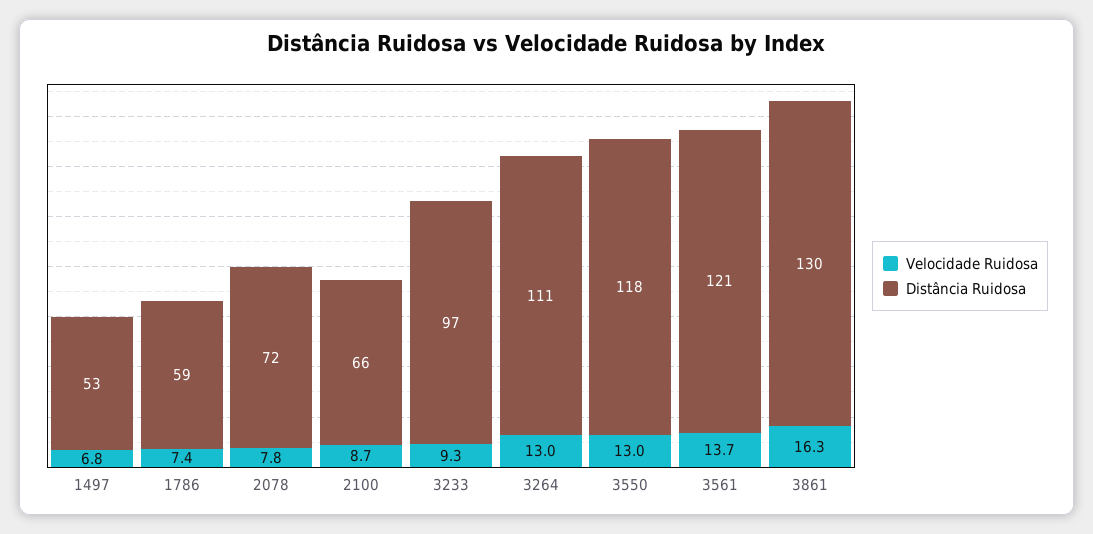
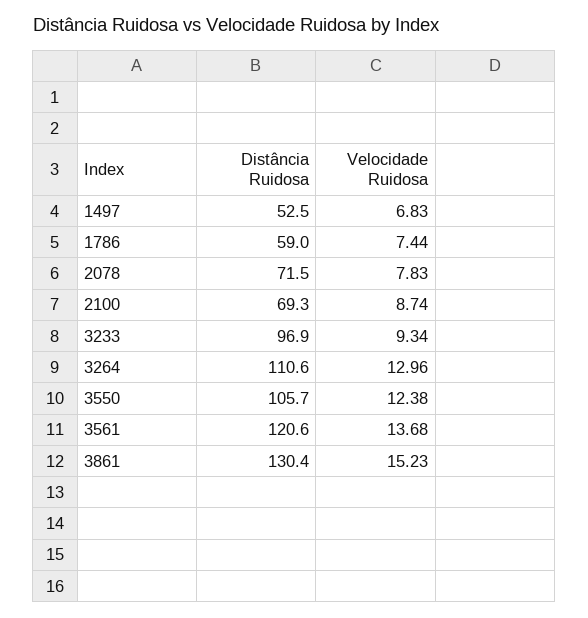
  {
    "Velocidade Ruidosa": {
      "1497": 6.83,
      "1786": 7.44,
      "2078": 7.83,
      "2100": 8.74,
      "3233": 9.34,
      "3264": 12.96,
-     "3550": 13,
+     "3550": 12.38,
      "3561": 13.68,
-     "3861": 16.3
+     "3861": 15.23
    },
    "Distância Ruidosa": {
      "1497": 52.5,
      "1786": 59,
      "2078": 71.5,
-     "2100": 66,
+     "2100": 69.3,
      "3233": 96.9,
      "3264": 110.6,
-     "3550": 118,
+     "3550": 105.7,
      "3561": 120.6,
      "3861": 130.4
    }
  }

